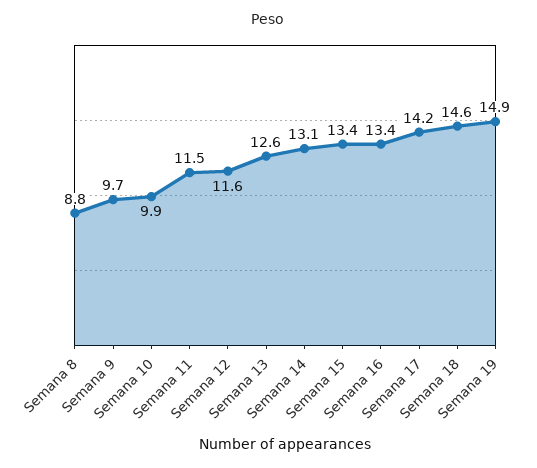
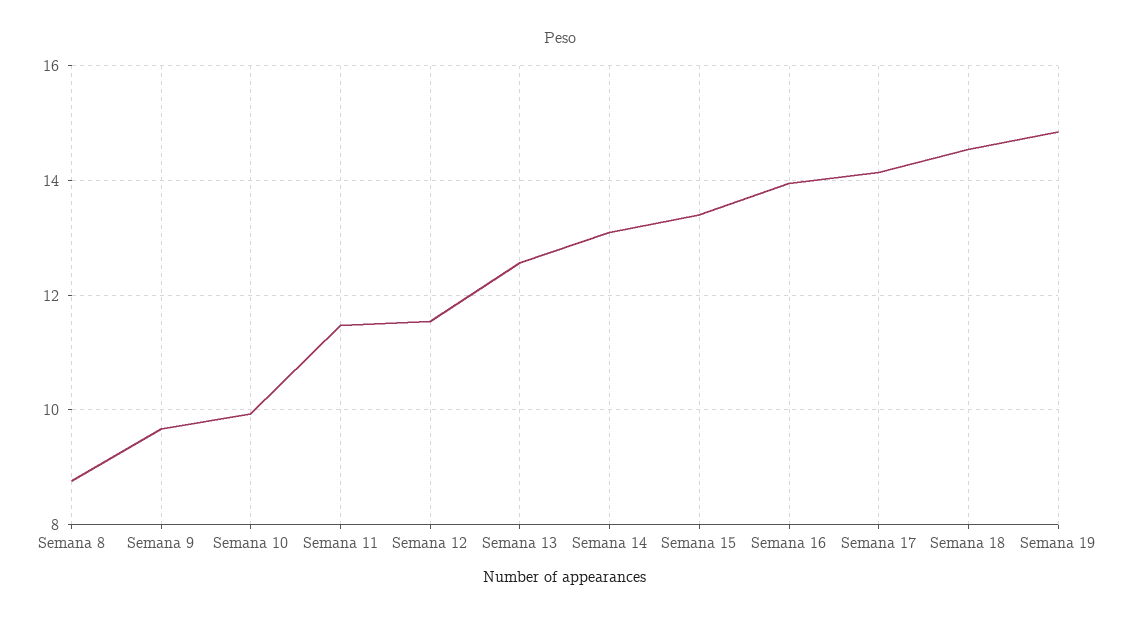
  {
    "Semana 8": 8.8,
    "Semana 9": 9.7,
    "Semana 10": 9.9,
    "Semana 11": 11.5,
    "Semana 12": 11.6,
    "Semana 13": 12.6,
    "Semana 14": 13.1,
    "Semana 15": 13.4,
-   "Semana 16": 13.4,
+   "Semana 16": 14,
    "Semana 17": 14.2,
    "Semana 18": 14.6,
    "Semana 19": 14.9
  }

